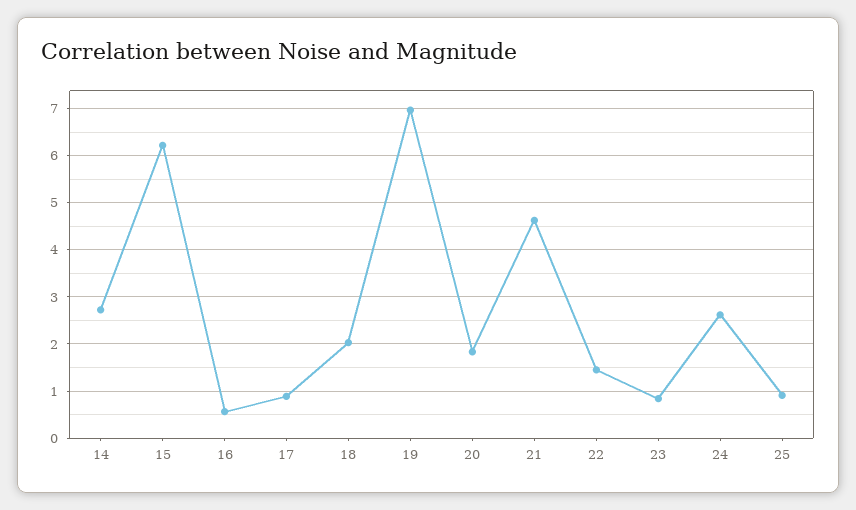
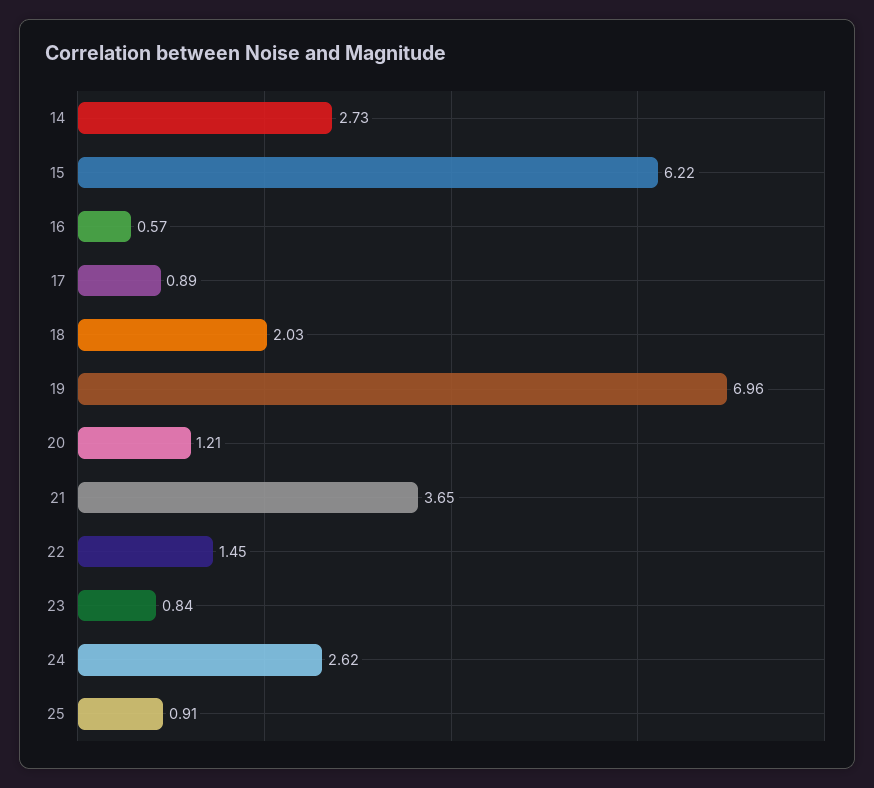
  {
    "14": 2.73,
    "15": 6.22,
    "16": 0.57,
    "17": 0.89,
    "18": 2.03,
    "19": 6.96,
-   "20": 1.8,
+   "20": 1.21,
-   "21": 4.6,
+   "21": 3.65,
    "22": 1.45,
    "23": 0.84,
    "24": 2.62,
    "25": 0.91
  }

